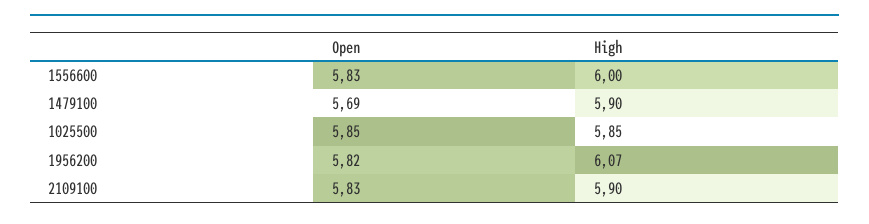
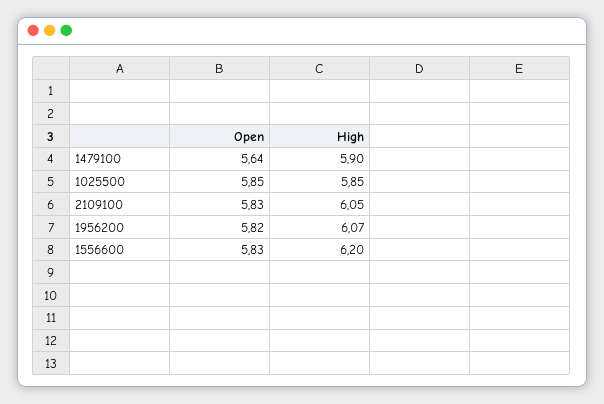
  {
    "Open": {
      "1556600": 5.83,
-     "1479100": 5.69,
+     "1479100": 5.64,
      "1025500": 5.85,
      "1956200": 5.82,
      "2109100": 5.83
    },
    "High": {
-     "1556600": 6,
+     "1556600": 6.2,
      "1479100": 5.9,
      "1025500": 5.85,
      "1956200": 6.07,
-     "2109100": 5.9
+     "2109100": 6.05
    }
  }

